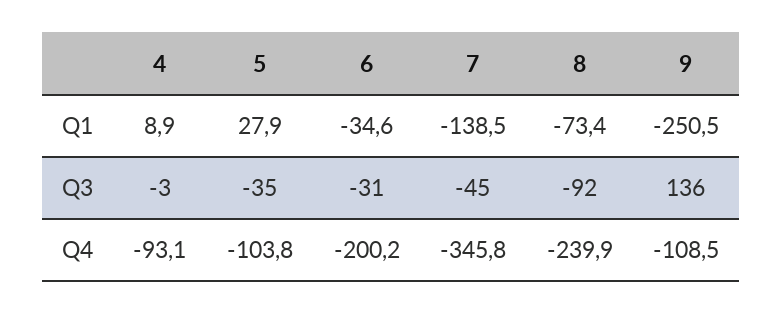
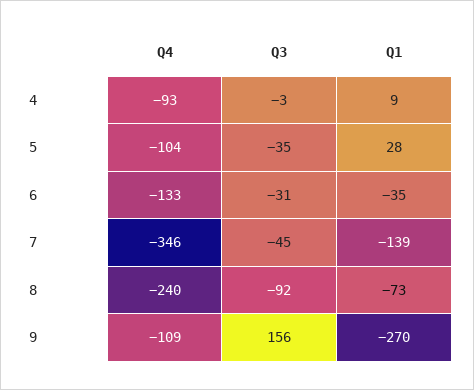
  {
    "4": {
      "Q1": 8.9,
      "Q3": -3,
      "Q4": -93.1
    },
    "5": {
      "Q1": 27.9,
      "Q3": -35,
      "Q4": -103.8
    },
    "6": {
      "Q1": -34.6,
      "Q3": -31,
-     "Q4": -200.2
+     "Q4": -133
    },
    "7": {
      "Q1": -138.5,
      "Q3": -45,
      "Q4": -345.8
    },
    "8": {
      "Q1": -73.4,
      "Q3": -92,
      "Q4": -239.9
    },
    "9": {
-     "Q1": -250.5,
+     "Q1": -270,
-     "Q3": 136,
+     "Q3": 156,
      "Q4": -108.5
    }
  }

